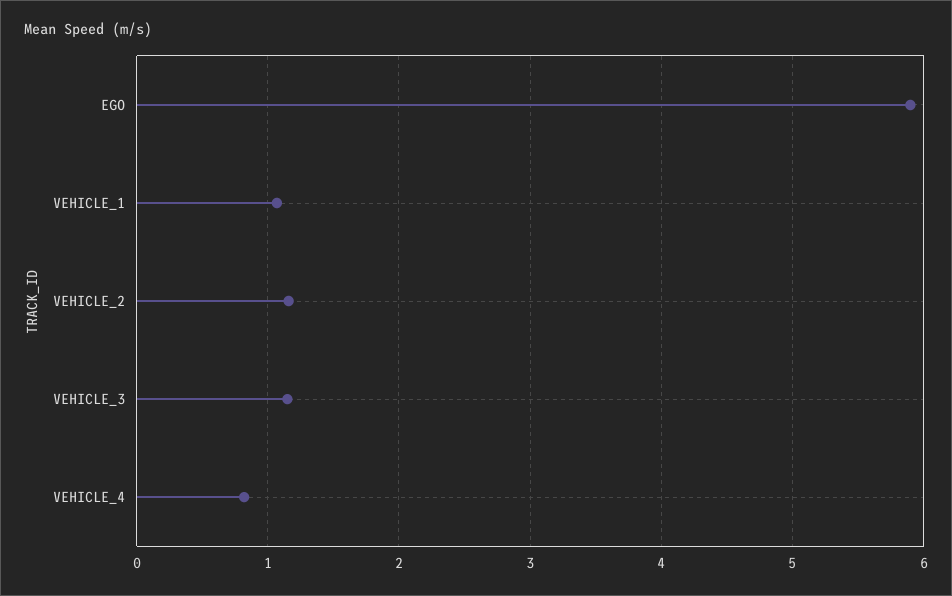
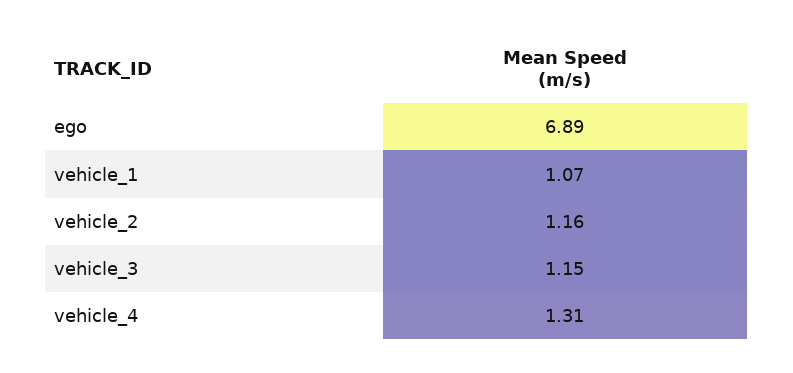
  {
-   "EGO": 5.9,
+   "EGO": 6.89,
    "VEHICLE_1": 1.07,
    "VEHICLE_2": 1.16,
    "VEHICLE_3": 1.15,
-   "VEHICLE_4": 0.8
+   "VEHICLE_4": 1.31
  }

